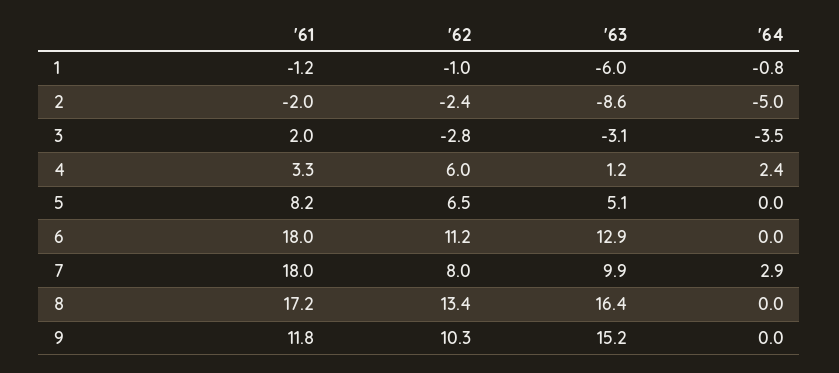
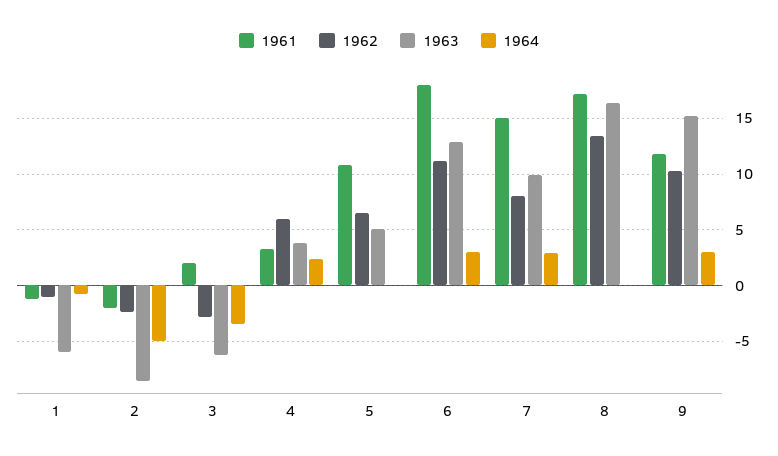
  {
    "'61": {
      "1": -1.2,
      "2": -2,
      "3": 2,
      "4": 3.3,
-     "5": 8.2,
+     "5": 11,
      "6": 18,
-     "7": 18,
+     "7": 15,
      "8": 17.2,
      "9": 11.8
    },
    "'62": {
      "1": -1,
      "2": -2.4,
      "3": -2.8,
      "4": 6,
      "5": 6.5,
      "6": 11.2,
      "7": 8,
      "8": 13.4,
      "9": 10.3
    },
    "'63": {
      "1": -6,
      "2": -8.6,
-     "3": -3.1,
+     "3": -6,
-     "4": 1.2,
+     "4": 4,
      "5": 5.1,
      "6": 12.9,
      "7": 9.9,
      "8": 16.4,
      "9": 15.2
    },
    "'64": {
      "1": -0.8,
      "2": -5,
      "3": -3.5,
      "4": 2.4,
      "5": 0,
-     "6": 0,
+     "6": 3,
      "7": 2.9,
      "8": 0,
-     "9": 0
+     "9": 3
    }
  }

